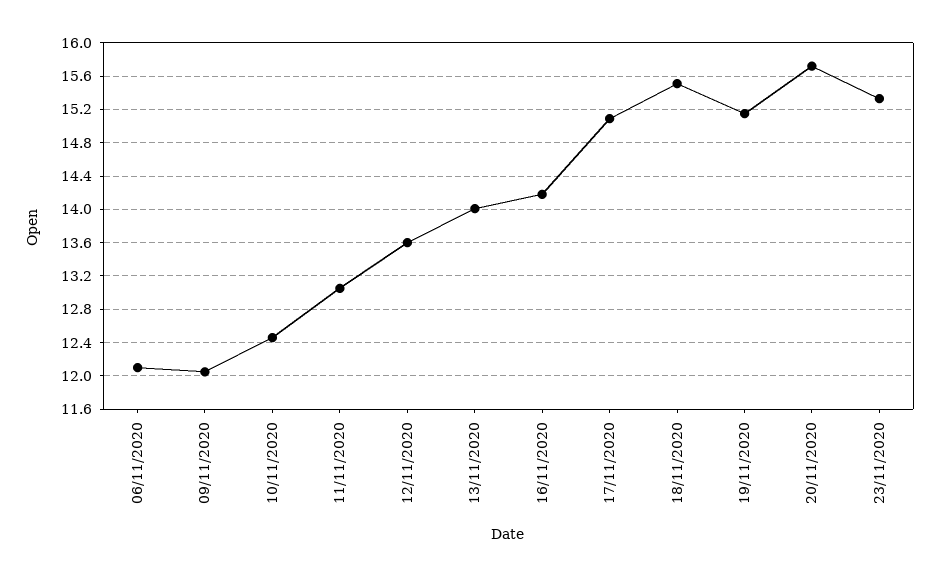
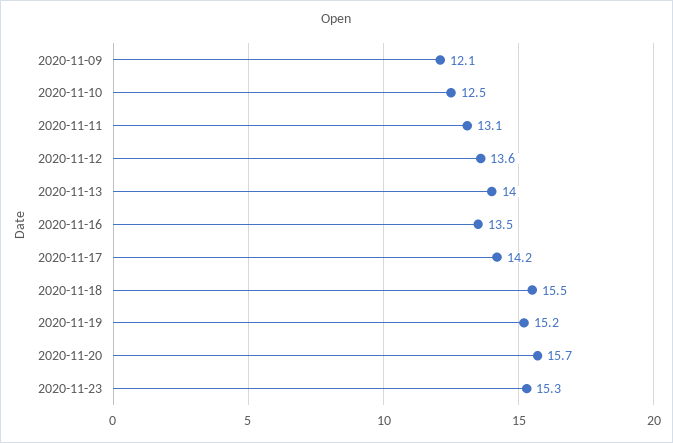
  {
-   "06/11/2020": 12.1,
    "09/11/2020": 12.1,
    "10/11/2020": 12.5,
    "11/11/2020": 13.1,
    "12/11/2020": 13.6,
    "13/11/2020": 14,
-   "16/11/2020": 14.2,
+   "16/11/2020": 13.5,
-   "17/11/2020": 15.1,
+   "17/11/2020": 14.2,
    "18/11/2020": 15.5,
    "19/11/2020": 15.2,
    "20/11/2020": 15.7,
    "23/11/2020": 15.3
  }

